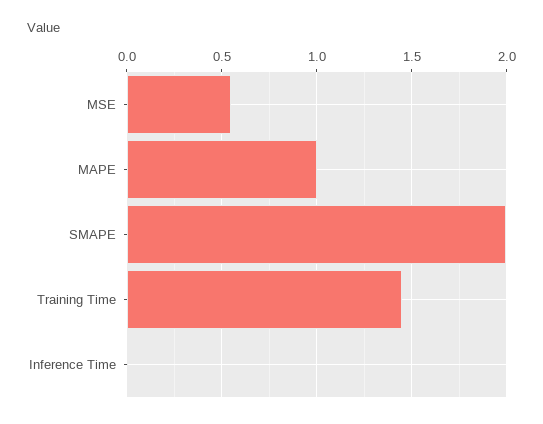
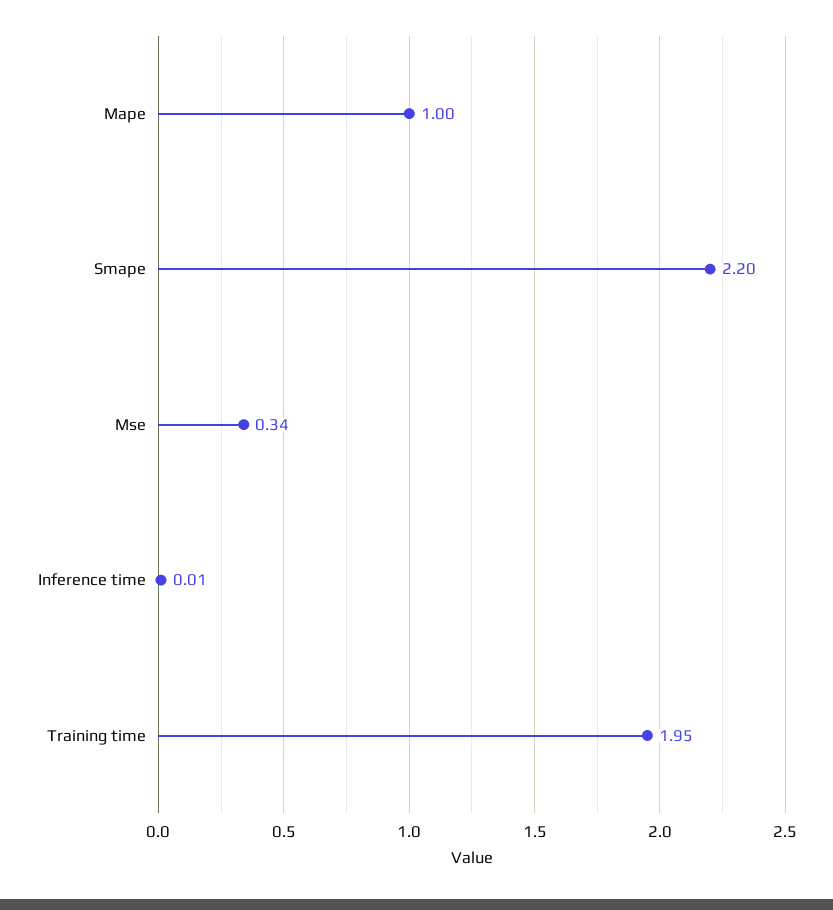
  {
-   "MSE": 0.55,
+   "MSE": 0.34,
    "MAPE": 1,
-   "SMAPE": 2,
+   "SMAPE": 2.2,
-   "Training Time": 1.45,
+   "Training Time": 1.95,
    "Inference Time": 0.01
  }

